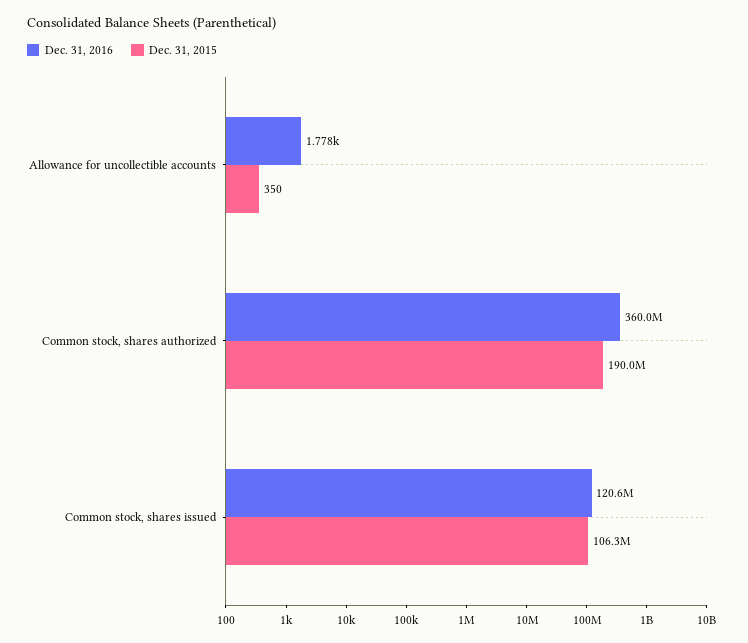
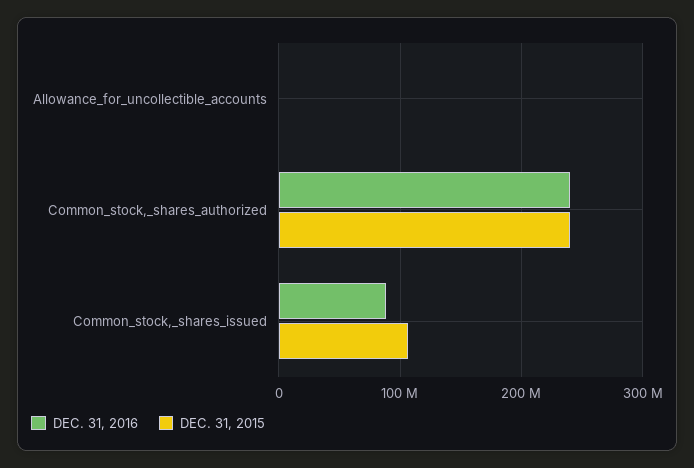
  {
    "Dec. 31, 2016": {
      "Allowance for uncollectible accounts": 1778,
-     "Common stock, shares authorized": 360000000,
+     "Common stock, shares authorized": 240000000,
-     "Common stock, shares issued": 120600000
+     "Common stock, shares issued": 90000000
    },
    "Dec. 31, 2015": {
      "Allowance for uncollectible accounts": 350,
-     "Common stock, shares authorized": 190000000,
+     "Common stock, shares authorized": 240000000,
      "Common stock, shares issued": 106300000
    }
  }

